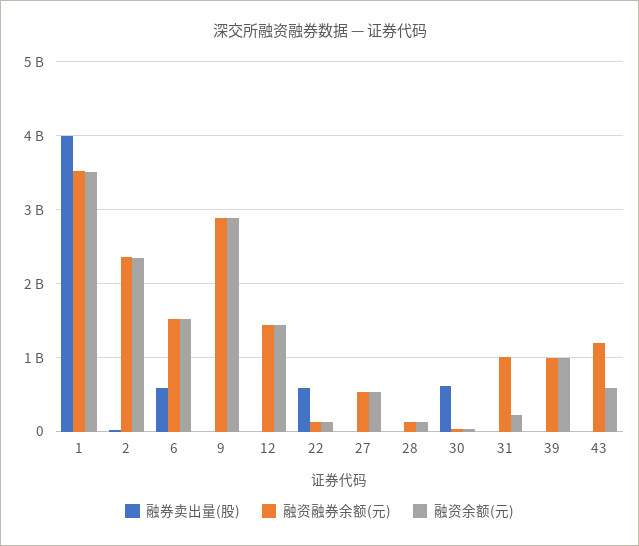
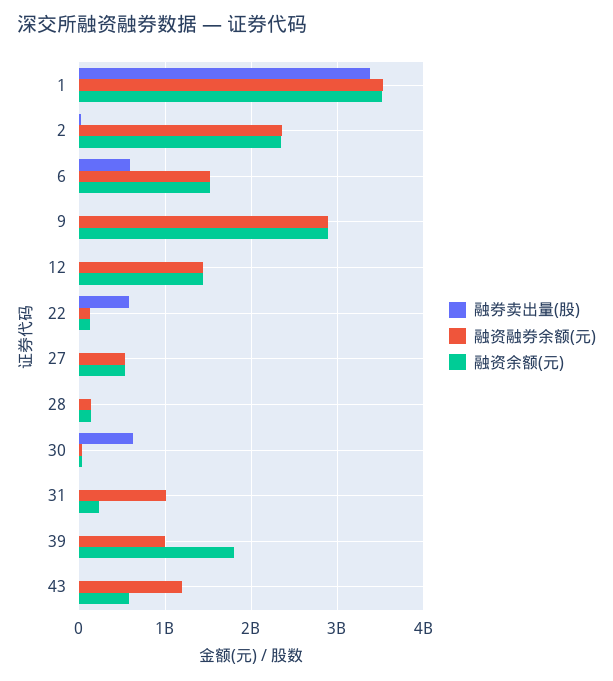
  {
    "融券卖出量(股)": {
-     "1": 4000000000,
+     "1": 3400000000,
      "2": 0,
      "6": 600000000,
      "9": 0,
      "12": 0,
      "22": 600000000,
      "27": 0,
      "28": 0,
      "30": 600000000,
      "31": 0,
      "39": 0,
      "43": 0
    },
    "融资融券余额(元)": {
      "1": 3500000000,
      "2": 2400000000,
      "6": 1500000000,
      "9": 2900000000,
      "12": 1400000000,
      "22": 100000000,
      "27": 500000000,
      "28": 100000000,
      "30": 0,
      "31": 1000000000,
      "39": 1000000000,
      "43": 1200000000
    },
    "融资余额(元)": {
      "1": 3500000000,
      "2": 2300000000,
      "6": 1500000000,
      "9": 2900000000,
      "12": 1400000000,
      "22": 100000000,
      "27": 500000000,
      "28": 100000000,
      "30": 0,
      "31": 200000000,
-     "39": 1000000000,
+     "39": 1800000000,
      "43": 600000000
    }
  }

